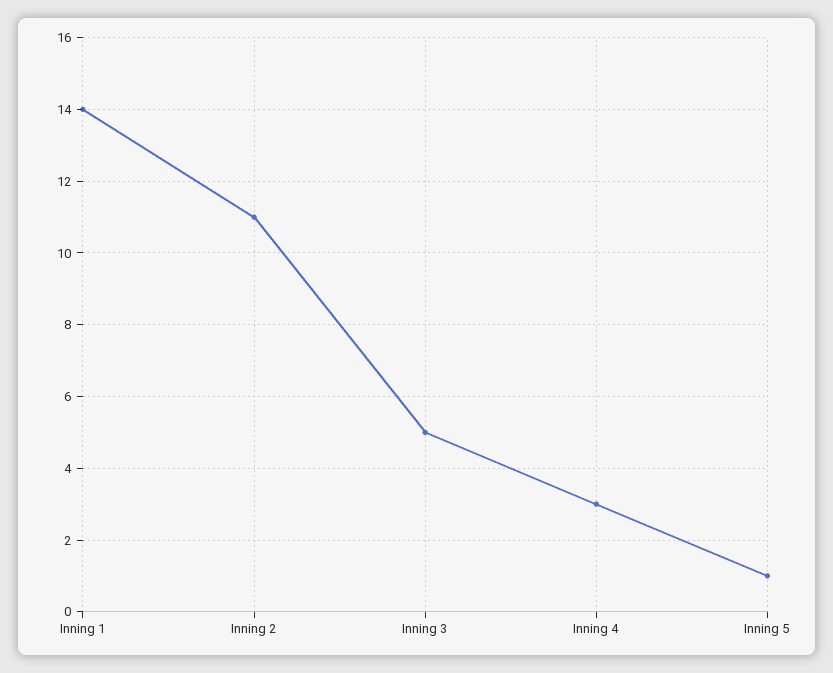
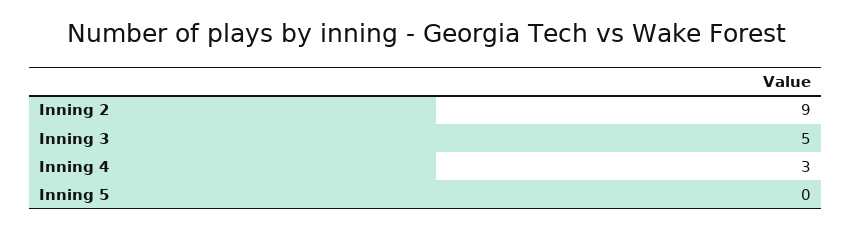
  {
-   "Inning 1": 14,
-   "Inning 2": 11,
+   "Inning 2": 9,
    "Inning 3": 5,
    "Inning 4": 3,
-   "Inning 5": 1
+   "Inning 5": 0
  }

